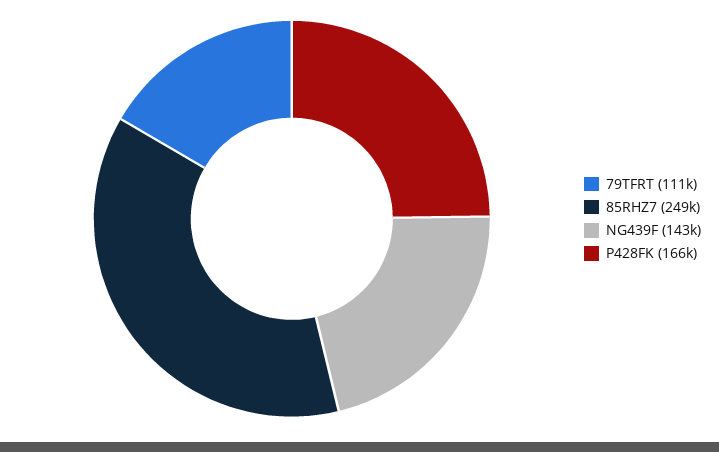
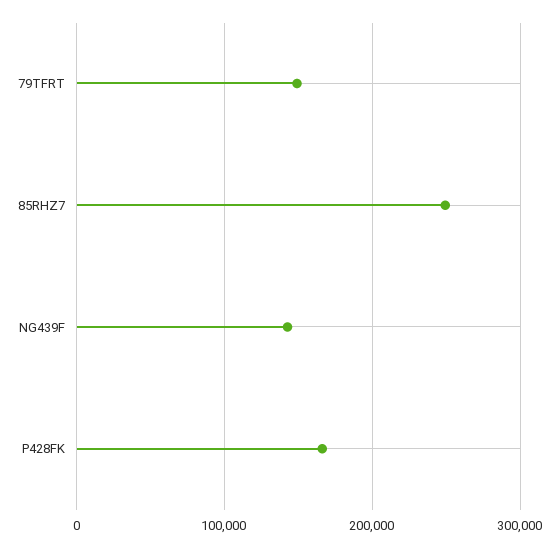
  {
-   "79TFRT": 111000,
+   "79TFRT": 150000,
    "85RHZ7": 249000,
    "NG439F": 143000,
    "P428FK": 166000
  }

